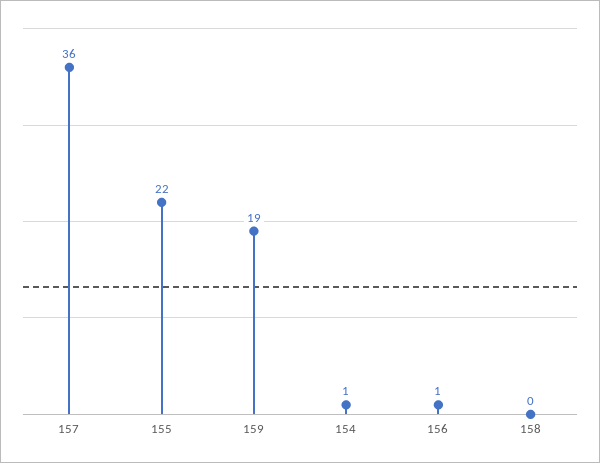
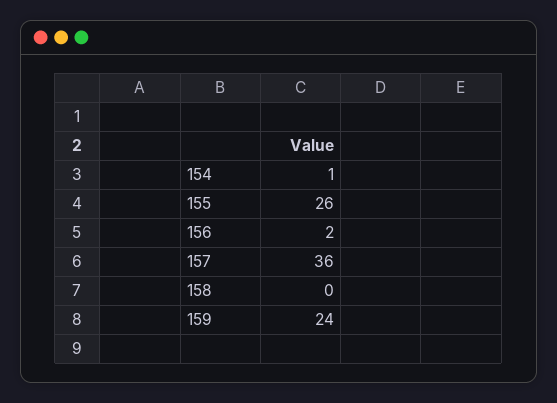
  {
    "157": 36,
-   "155": 22,
+   "155": 26,
-   "159": 19,
+   "159": 24,
    "154": 1,
-   "156": 1,
+   "156": 2,
    "158": 0
  }

